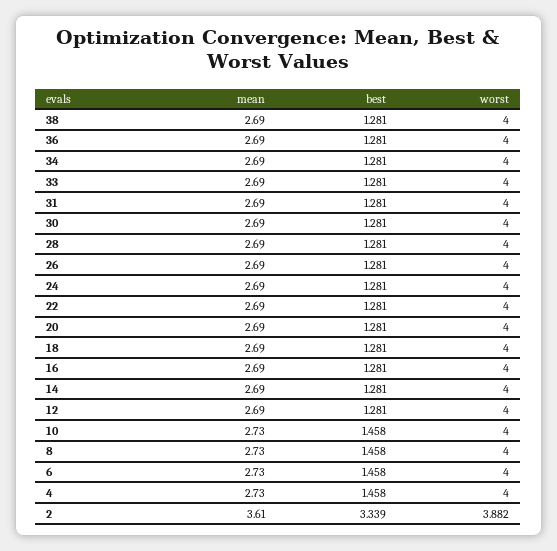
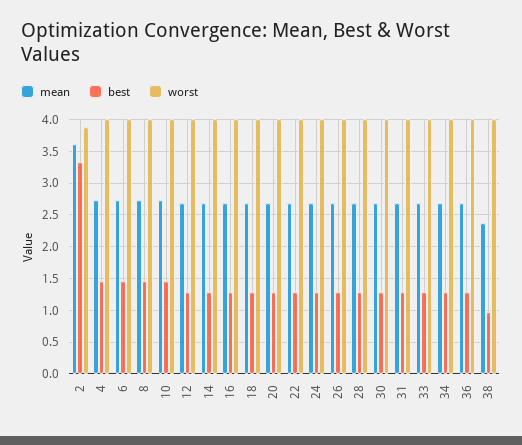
  {
    "mean": {
-     "38": 2.69,
+     "38": 2.4,
      "36": 2.69,
      "34": 2.69,
      "33": 2.69,
      "31": 2.69,
      "30": 2.69,
      "28": 2.69,
      "26": 2.69,
      "24": 2.69,
      "22": 2.69,
      "20": 2.69,
      "18": 2.69,
      "16": 2.69,
      "14": 2.69,
      "12": 2.69,
      "10": 2.73,
      "8": 2.73,
      "6": 2.73,
      "4": 2.73,
      "2": 3.61
    },
    "best": {
-     "38": 1.281,
+     "38": 1,
      "36": 1.281,
      "34": 1.281,
      "33": 1.281,
      "31": 1.281,
      "30": 1.281,
      "28": 1.281,
      "26": 1.281,
      "24": 1.281,
      "22": 1.281,
      "20": 1.281,
      "18": 1.281,
      "16": 1.281,
      "14": 1.281,
      "12": 1.281,
      "10": 1.458,
      "8": 1.458,
      "6": 1.458,
      "4": 1.458,
      "2": 3.339
    },
    "worst": {
      "38": 4,
      "36": 4,
      "34": 4,
      "33": 4,
      "31": 4,
      "30": 4,
      "28": 4,
      "26": 4,
      "24": 4,
      "22": 4,
      "20": 4,
      "18": 4,
      "16": 4,
      "14": 4,
      "12": 4,
      "10": 4,
      "8": 4,
      "6": 4,
      "4": 4,
      "2": 3.882
    }
  }

